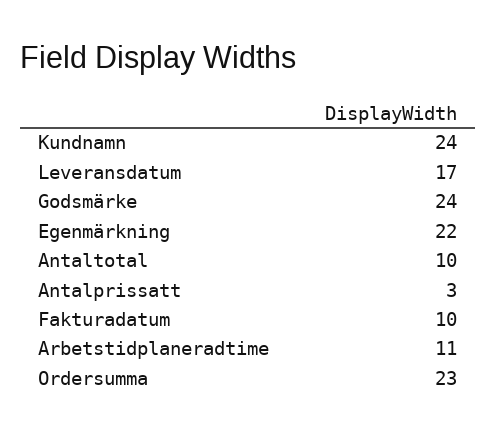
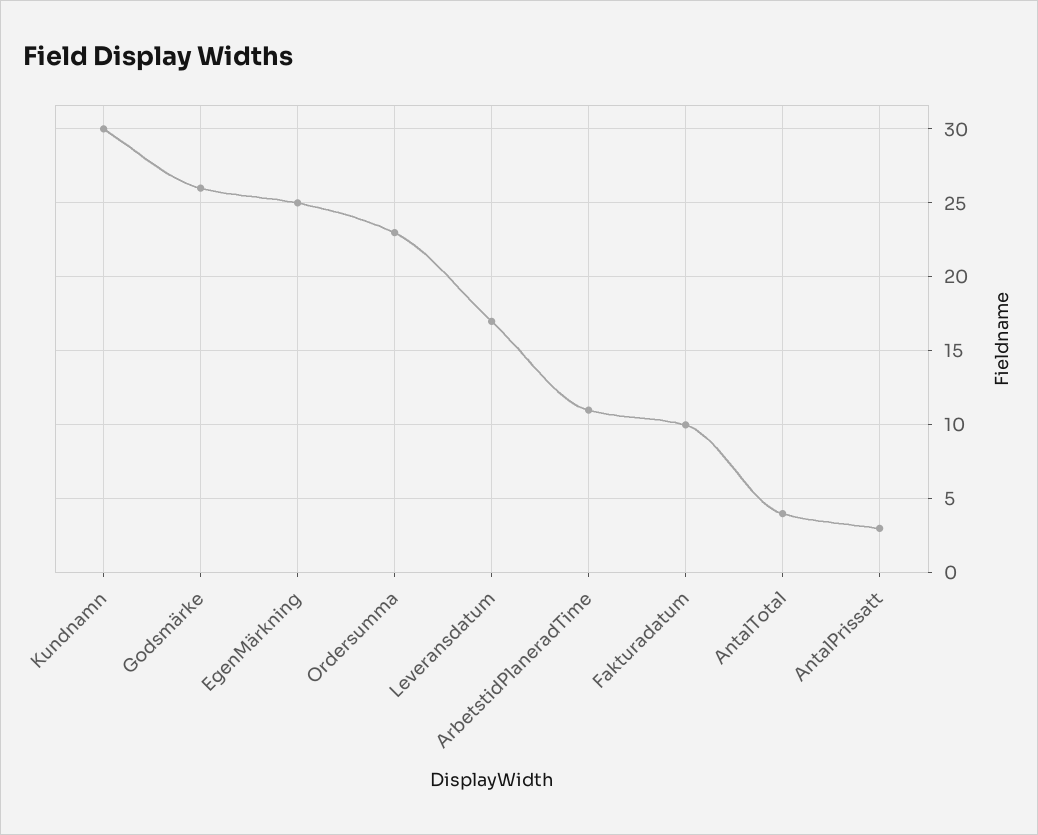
  {
-   "Kundnamn": 24,
+   "Kundnamn": 30,
    "Leveransdatum": 17,
-   "Godsmärke": 24,
+   "Godsmärke": 26,
-   "Egenmärkning": 22,
+   "Egenmärkning": 25,
-   "Antaltotal": 10,
+   "Antaltotal": 4,
    "Antalprissatt": 3,
    "Fakturadatum": 10,
    "Arbetstidplaneradtime": 11,
    "Ordersumma": 23
  }

